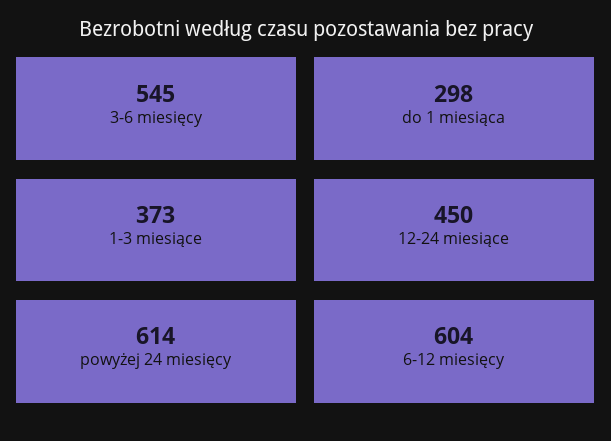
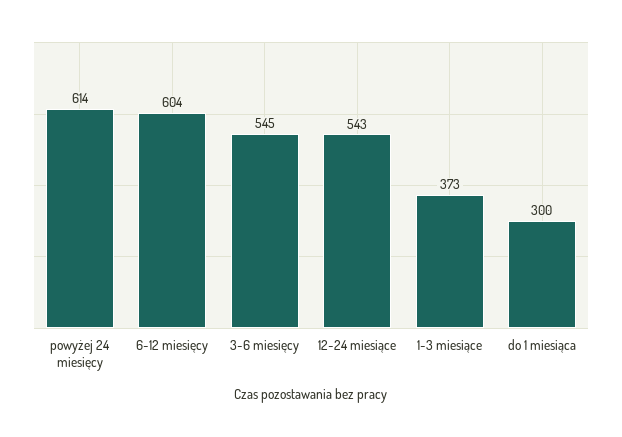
  {
    "3-6 miesięcy": 545,
-   "do 1 miesiąca": 298,
+   "do 1 miesiąca": 300,
    "1-3 miesiące": 373,
-   "12-24 miesiące": 450,
+   "12-24 miesiące": 543,
    "powyżej 24 miesięcy": 614,
    "6-12 miesięcy": 604
  }

